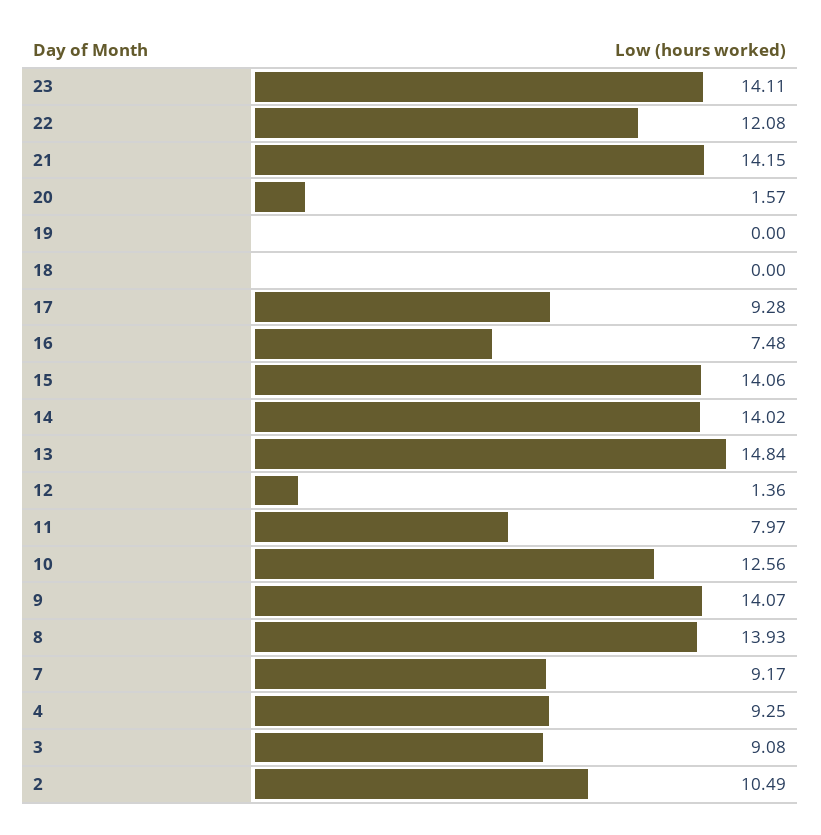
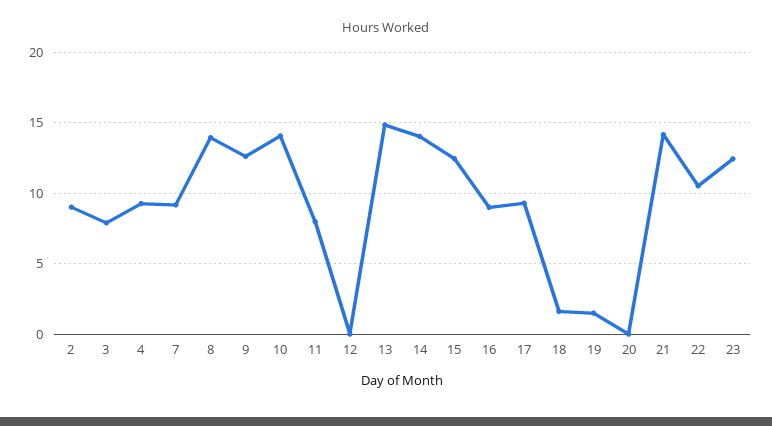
  {
-   "23": 14.11,
+   "23": 12.5,
-   "22": 12.08,
+   "22": 10.5,
    "21": 14.15,
-   "20": 1.57,
+   "20": 0,
-   "19": 0,
+   "19": 1.5,
-   "18": 0,
+   "18": 1.5,
    "17": 9.28,
-   "16": 7.48,
+   "16": 9,
-   "15": 14.06,
+   "15": 12.5,
    "14": 14.02,
    "13": 14.84,
-   "12": 1.36,
+   "12": 0,
    "11": 7.97,
-   "10": 12.56,
+   "10": 14,
-   "9": 14.07,
+   "9": 12.5,
    "8": 13.93,
    "7": 9.17,
    "4": 9.25,
-   "3": 9.08,
+   "3": 8,
-   "2": 10.49
+   "2": 9
  }

